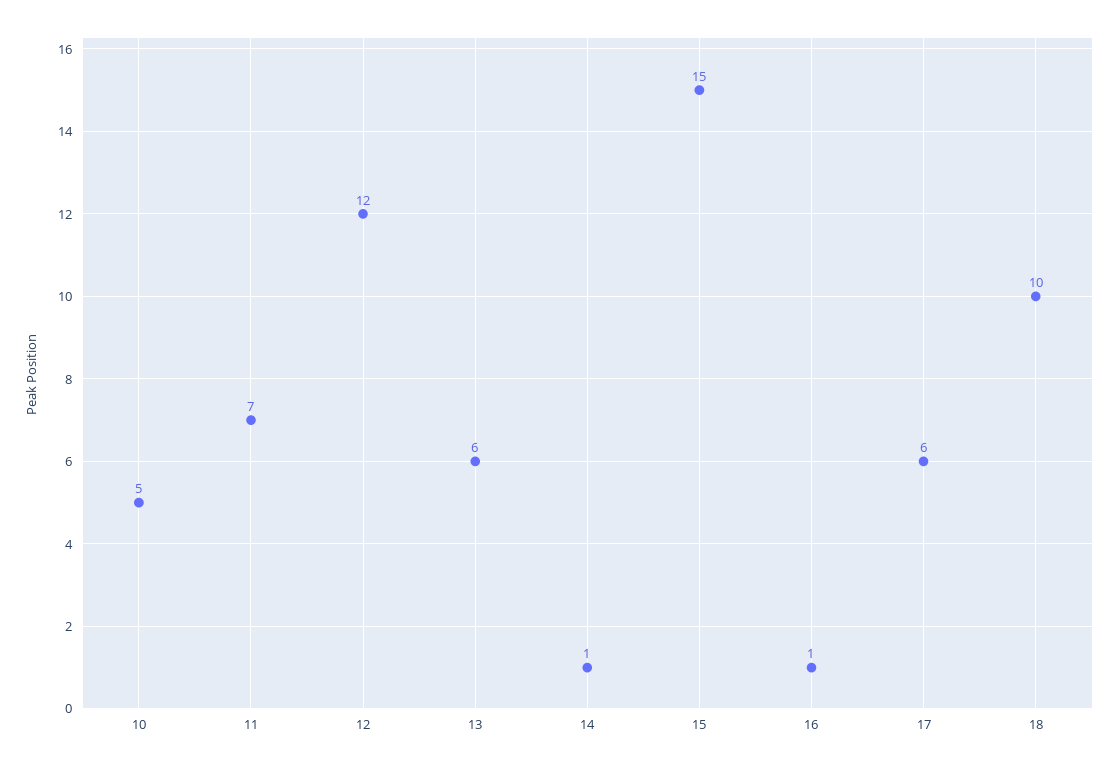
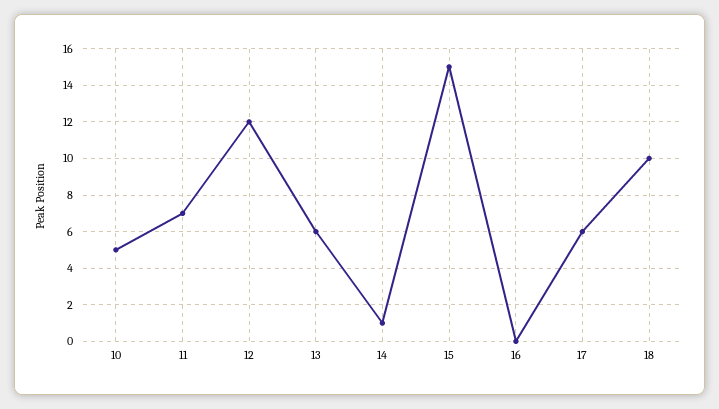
  {
    "10": 5,
    "11": 7,
    "12": 12,
    "13": 6,
    "14": 1,
    "15": 15,
-   "16": 1,
+   "16": 0,
    "17": 6,
    "18": 10
  }

